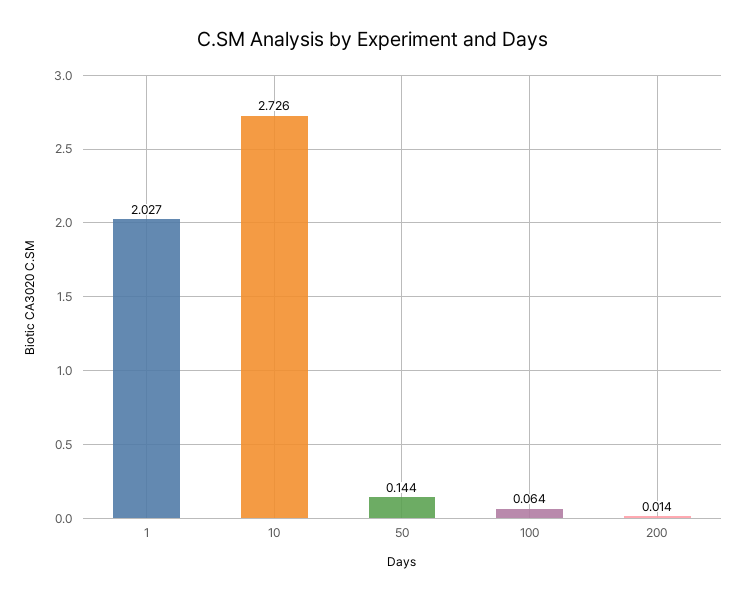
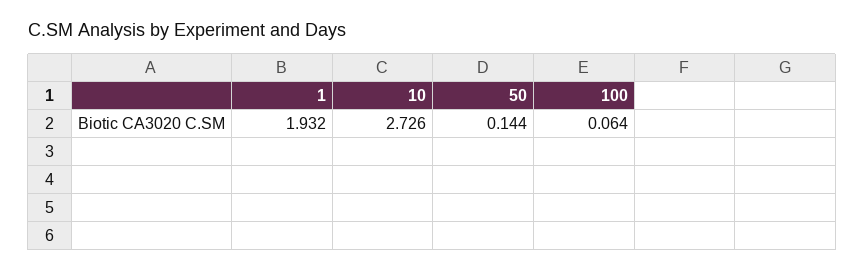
  {
-   "1": 2.027,
+   "1": 1.932,
    "10": 2.726,
    "50": 0.144,
-   "100": 0.064,
+   "100": 0.064
-   "200": 0.014
  }

